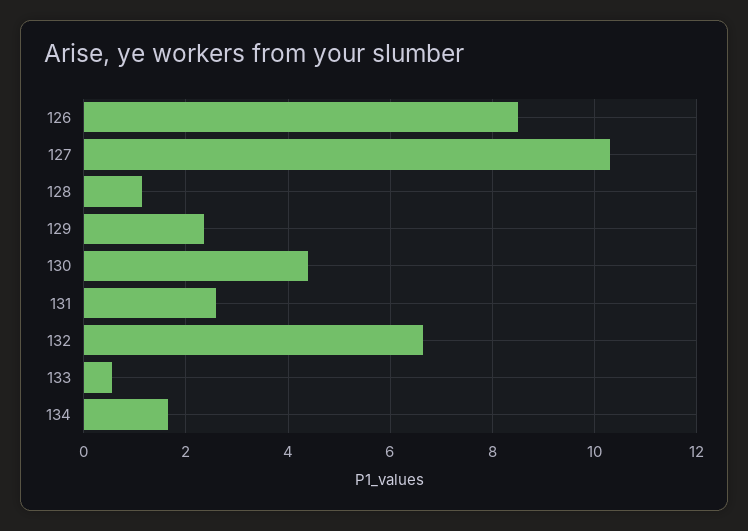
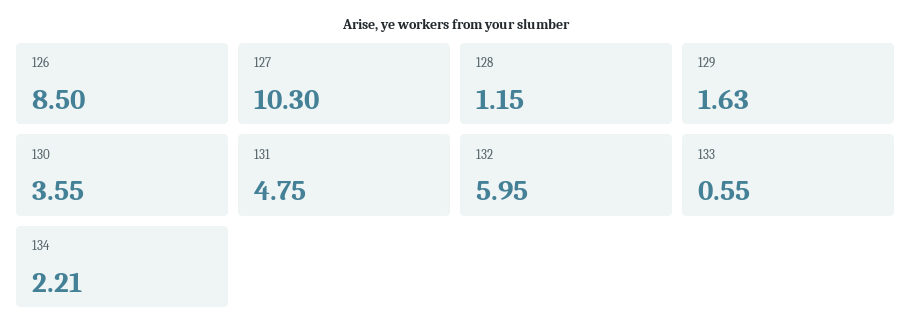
  {
    "126": 8.5,
    "127": 10.3,
    "128": 1.15,
-   "129": 2.4,
+   "129": 1.63,
-   "130": 4.4,
+   "130": 3.55,
-   "131": 2.6,
+   "131": 4.75,
-   "132": 6.6,
+   "132": 5.95,
    "133": 0.55,
-   "134": 1.6
+   "134": 2.21
  }

